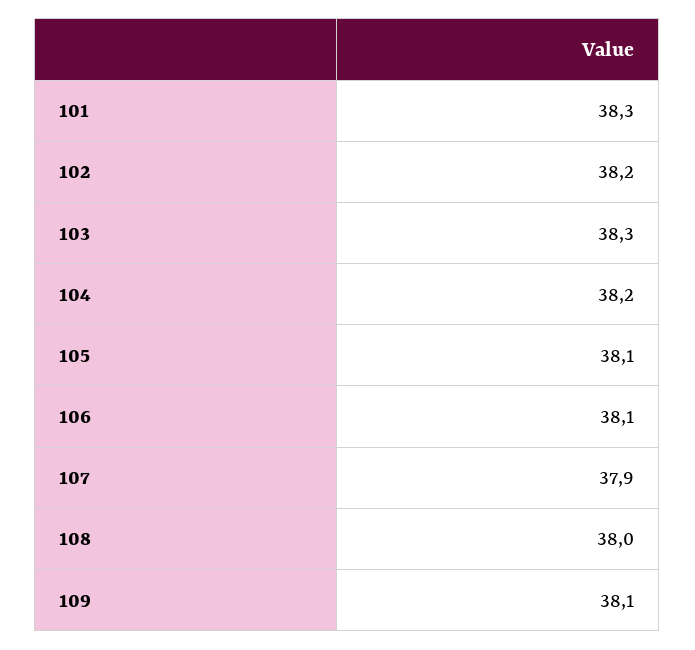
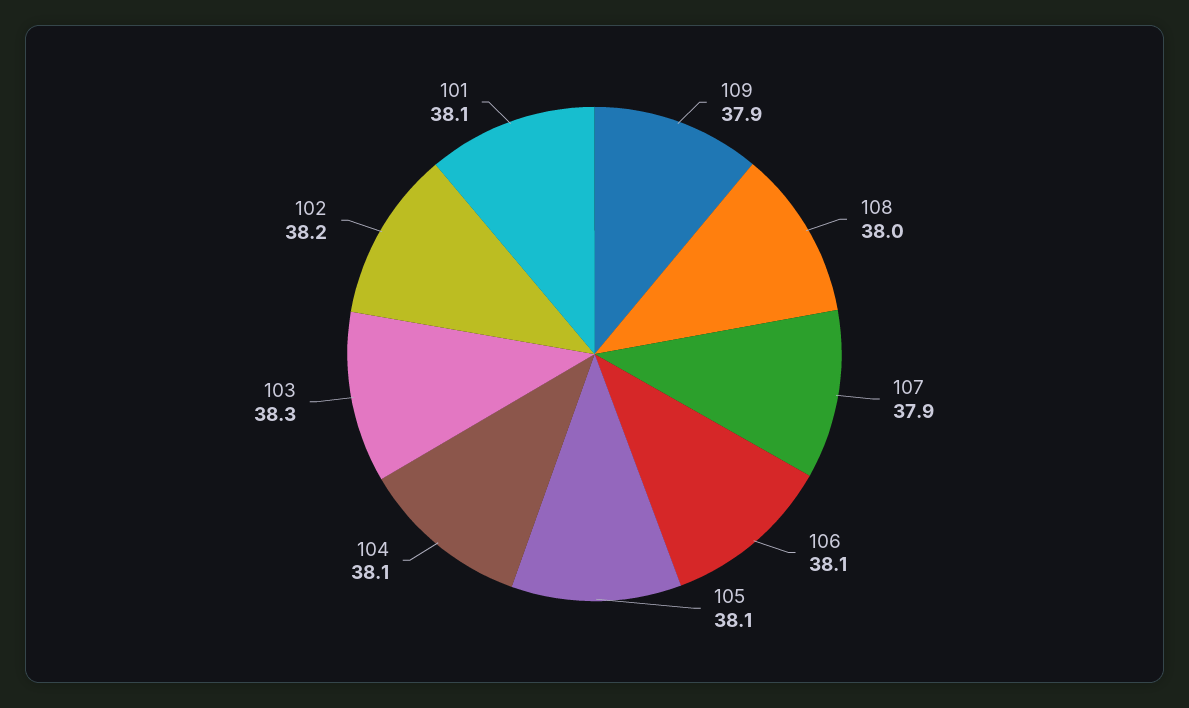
  {
-   "101": 38.3,
+   "101": 38.1,
    "102": 38.2,
    "103": 38.3,
-   "104": 38.2,
+   "104": 38.1,
    "105": 38.1,
    "106": 38.1,
    "107": 37.9,
    "108": 38,
-   "109": 38.1
+   "109": 37.9
  }

